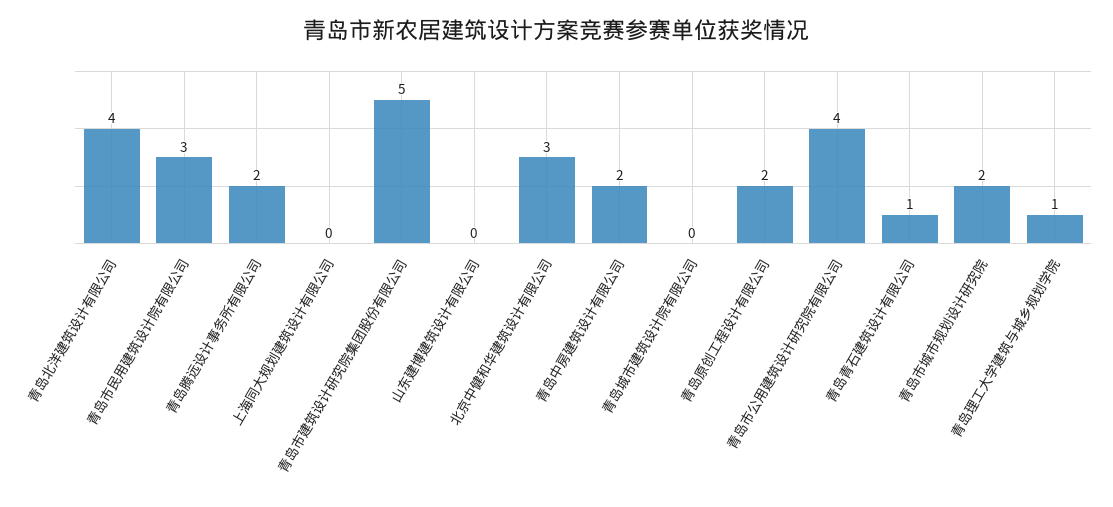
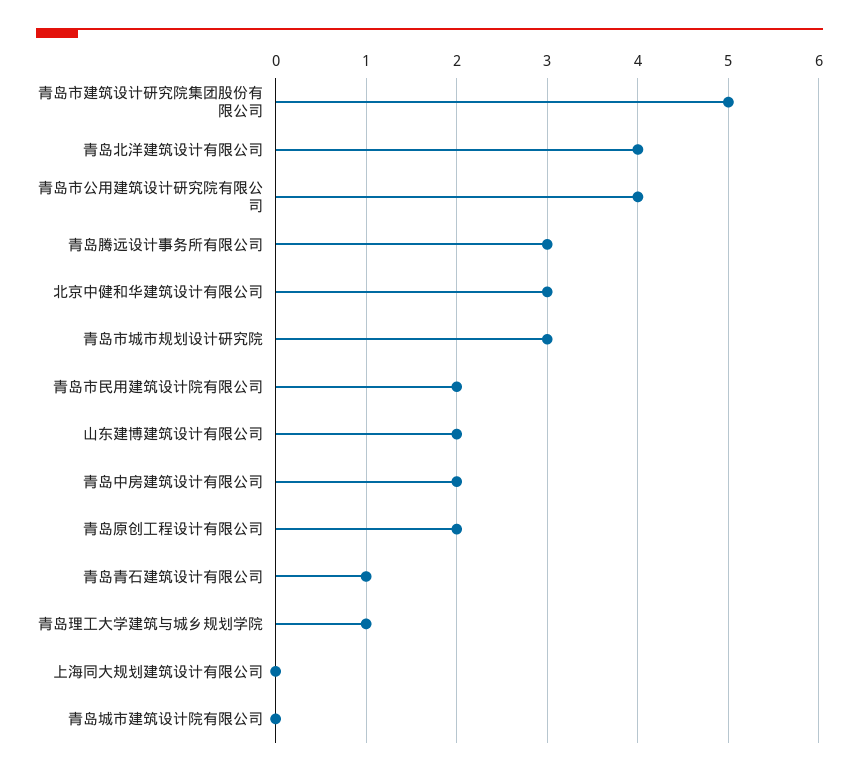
  {
    "青岛北洋建筑设计有限公司": 4,
-   "青岛市民用建筑设计院有限公司": 3,
+   "青岛市民用建筑设计院有限公司": 2,
-   "青岛腾远设计事务所有限公司": 2,
+   "青岛腾远设计事务所有限公司": 3,
    "上海同大规划建筑设计有限公司": 0,
    "青岛市建筑设计研究院集团股份有限公司": 5,
-   "山东建博建筑设计有限公司": 0,
+   "山东建博建筑设计有限公司": 2,
    "北京中健和华建筑设计有限公司": 3,
    "青岛中房建筑设计有限公司": 2,
    "青岛城市建筑设计院有限公司": 0,
    "青岛原创工程设计有限公司": 2,
    "青岛市公用建筑设计研究院有限公司": 4,
    "青岛青石建筑设计有限公司": 1,
-   "青岛市城市规划设计研究院": 2,
+   "青岛市城市规划设计研究院": 3,
    "青岛理工大学建筑与城乡规划学院": 1
  }

